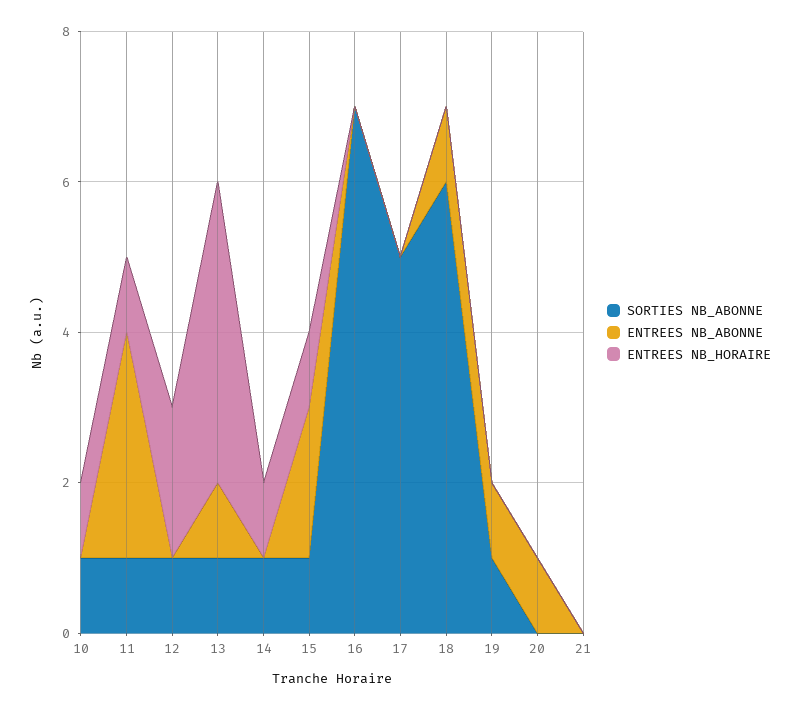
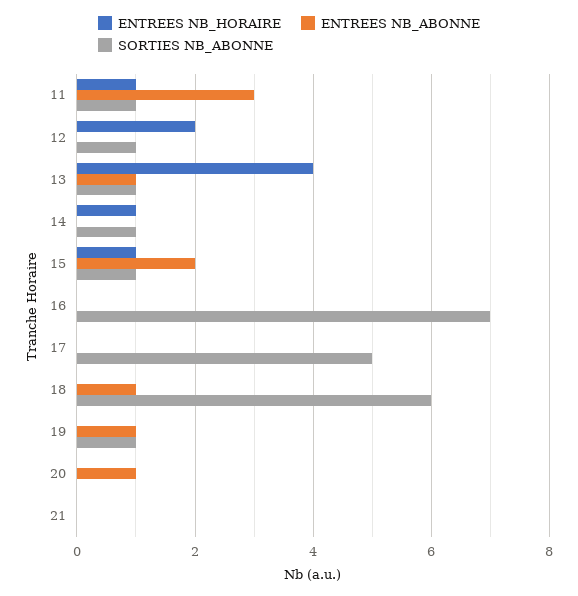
  {
    "SORTIES NB_ABONNE": {
-     "10": 1,
      "11": 1,
      "12": 1,
      "13": 1,
      "14": 1,
      "15": 1,
      "16": 7,
      "17": 5,
      "18": 6,
      "19": 1,
      "20": 0,
      "21": 0
    },
    "ENTREES NB_ABONNE": {
-     "10": 0,
      "11": 3,
      "12": 0,
      "13": 1,
      "14": 0,
      "15": 2,
      "16": 0,
      "17": 0,
      "18": 1,
      "19": 1,
      "20": 1,
      "21": 0
    },
    "ENTREES NB_HORAIRE": {
-     "10": 1,
      "11": 1,
      "12": 2,
      "13": 4,
      "14": 1,
      "15": 1,
      "16": 0,
      "17": 0,
      "18": 0,
      "19": 0,
      "20": 0,
      "21": 0
    }
  }

